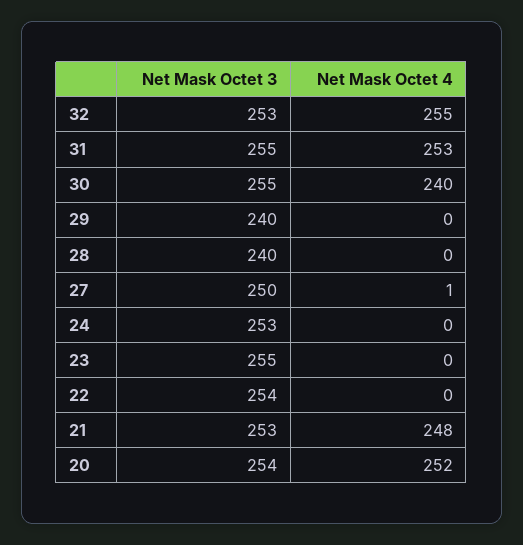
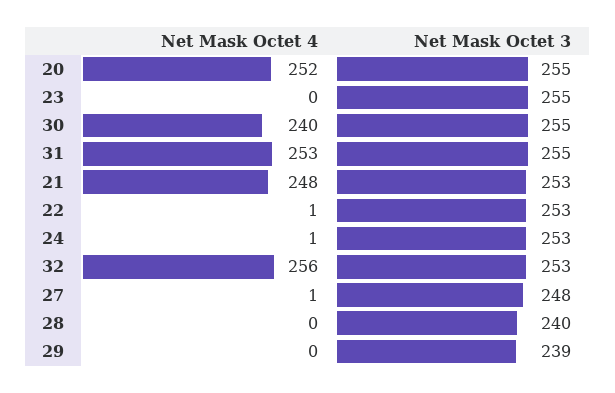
  {
    "Net Mask Octet 3": {
      "32": 253,
      "31": 255,
      "30": 255,
-     "29": 240,
+     "29": 239,
      "28": 240,
-     "27": 250,
+     "27": 248,
      "24": 253,
      "23": 255,
-     "22": 254,
+     "22": 253,
      "21": 253,
-     "20": 254
+     "20": 255
    },
    "Net Mask Octet 4": {
-     "32": 255,
+     "32": 256,
      "31": 253,
      "30": 240,
      "29": 0,
      "28": 0,
      "27": 1,
-     "24": 0,
+     "24": 1,
      "23": 0,
-     "22": 0,
+     "22": 1,
      "21": 248,
      "20": 252
    }
  }

